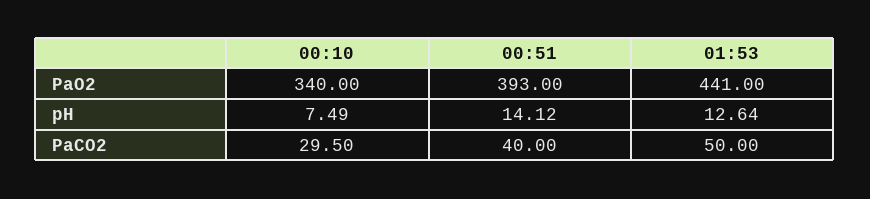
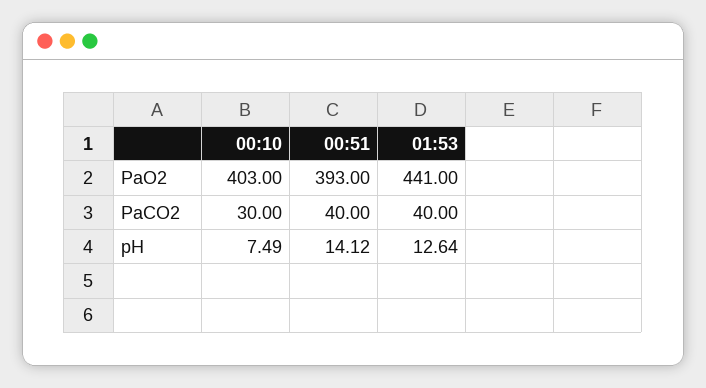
  {
    "00:10": {
-     "PaO2": 340,
+     "PaO2": 403,
      "pH": 7.49,
-     "PaCO2": 29.5
+     "PaCO2": 30
    },
    "00:51": {
      "PaO2": 393,
      "pH": 14.12,
      "PaCO2": 40
    },
    "01:53": {
      "PaO2": 441,
      "pH": 12.64,
-     "PaCO2": 50
+     "PaCO2": 40
    }
  }

